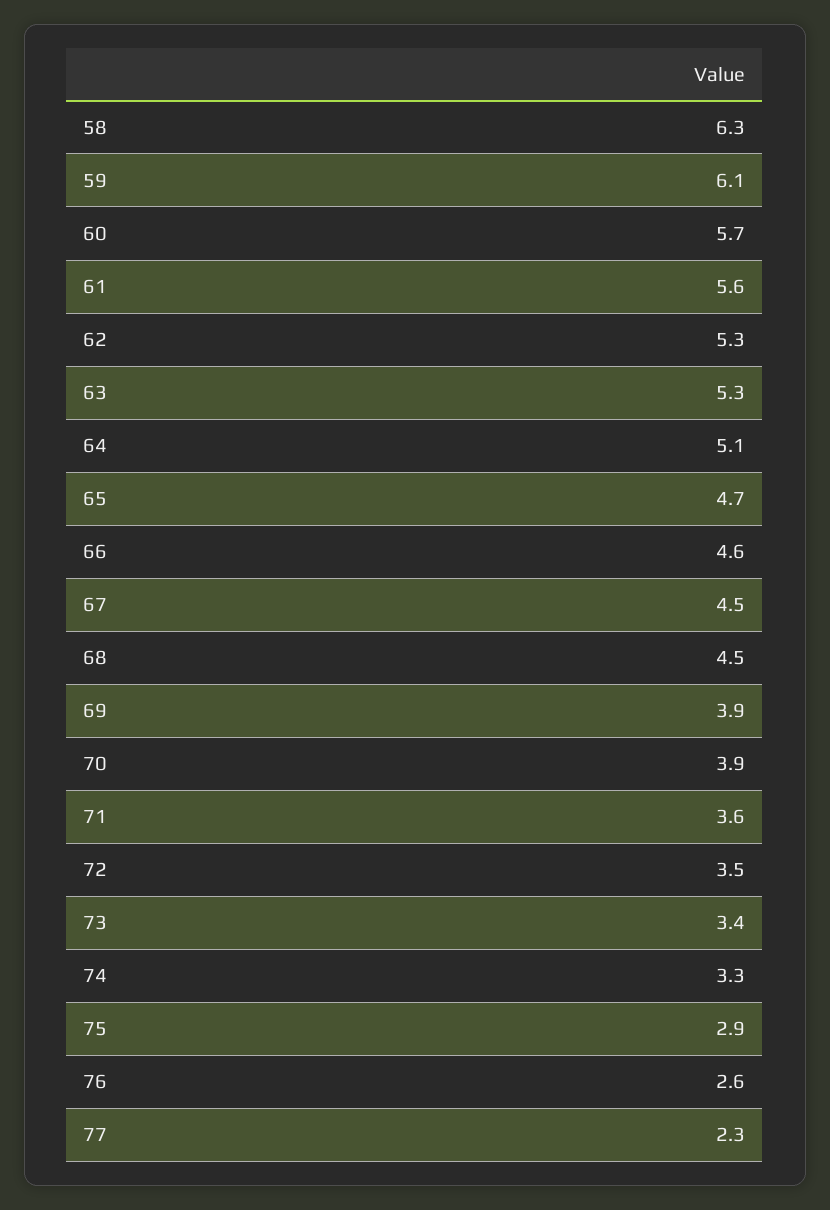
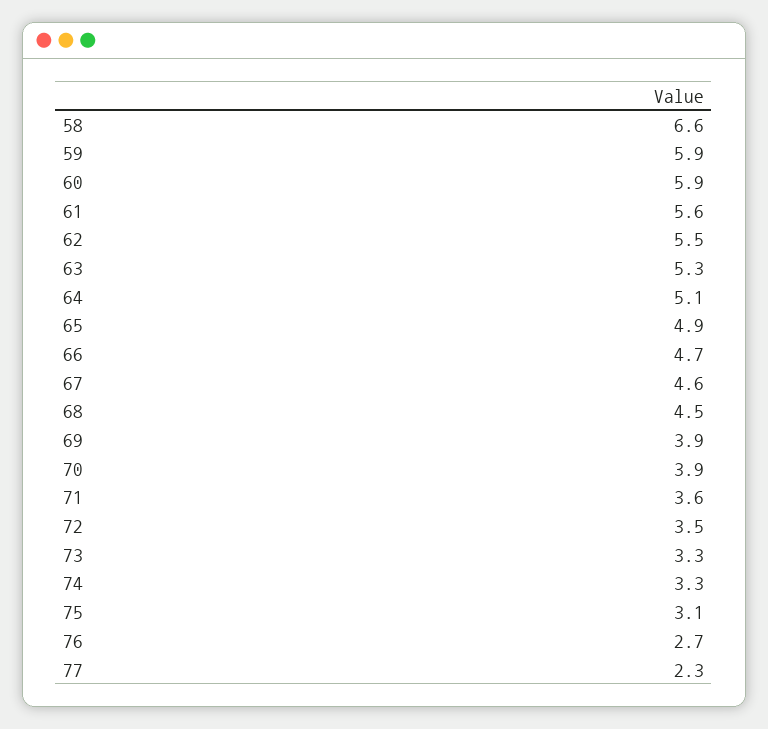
  {
-   "58": 6.3,
+   "58": 6.6,
-   "59": 6.1,
+   "59": 5.9,
-   "60": 5.7,
+   "60": 5.9,
    "61": 5.6,
-   "62": 5.3,
+   "62": 5.5,
    "63": 5.3,
    "64": 5.1,
-   "65": 4.7,
+   "65": 4.9,
-   "66": 4.6,
+   "66": 4.7,
-   "67": 4.5,
+   "67": 4.6,
    "68": 4.5,
    "69": 3.9,
    "70": 3.9,
    "71": 3.6,
    "72": 3.5,
-   "73": 3.4,
+   "73": 3.3,
    "74": 3.3,
-   "75": 2.9,
+   "75": 3.1,
-   "76": 2.6,
+   "76": 2.7,
    "77": 2.3
  }

